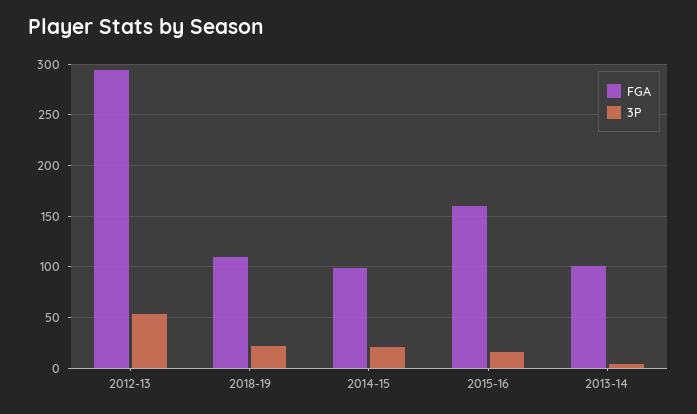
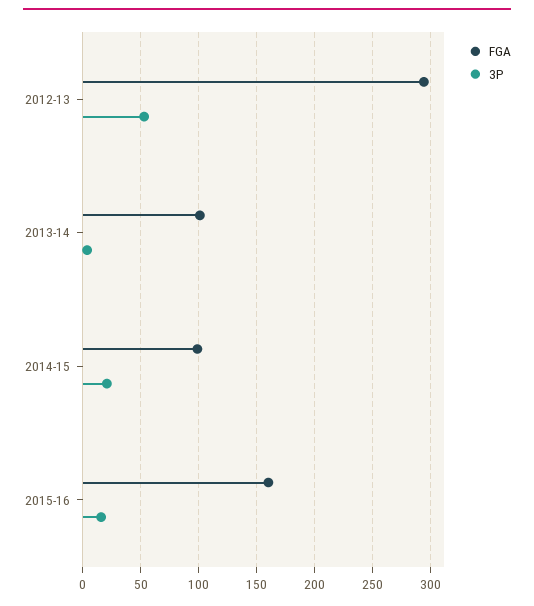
  {
    "FGA": {
      "2012-13": 290,
-     "2018-19": 110,
      "2014-15": 100,
      "2015-16": 160,
      "2013-14": 100
    },
    "3P": {
      "2012-13": 50,
-     "2018-19": 20,
      "2014-15": 20,
      "2015-16": 20,
      "2013-14": 0
    }
  }

